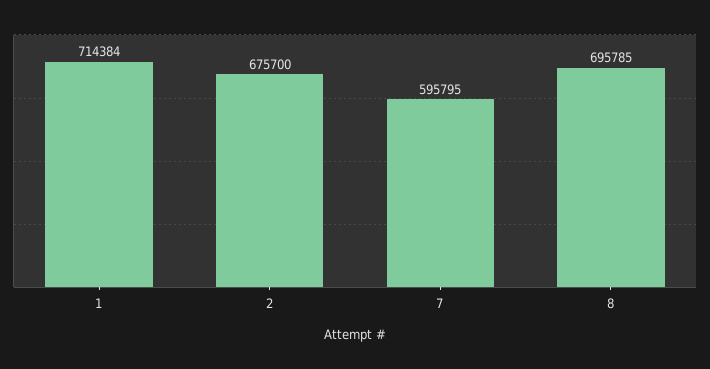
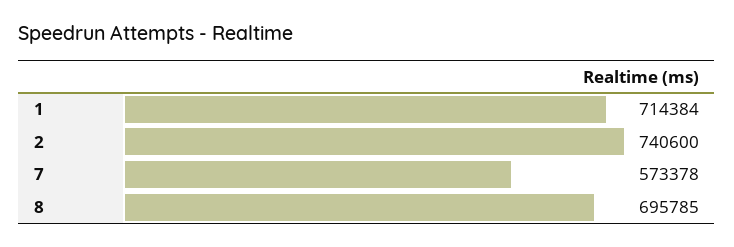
  {
    "1": 714384,
-   "2": 675700,
+   "2": 740600,
-   "7": 595795,
+   "7": 573378,
    "8": 695785
  }

